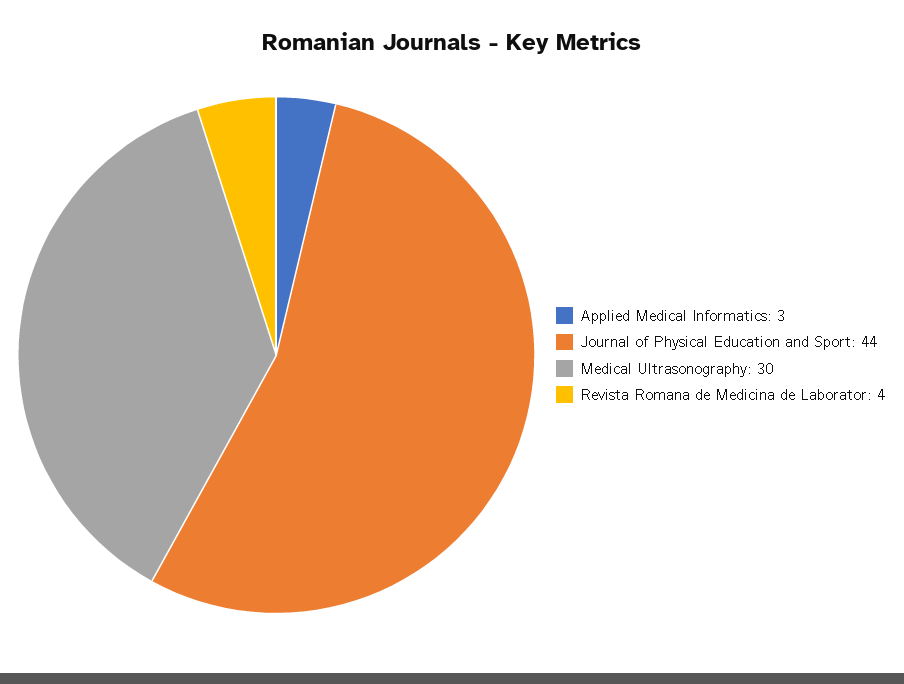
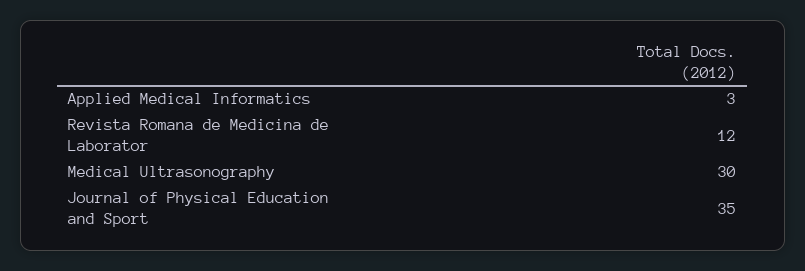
  {
    "Applied Medical Informatics": 3,
-   "Journal of Physical Education and Sport": 44,
+   "Journal of Physical Education and Sport": 35,
    "Medical Ultrasonography": 30,
-   "Revista Romana de Medicina de Laborator": 4
+   "Revista Romana de Medicina de Laborator": 12
  }

